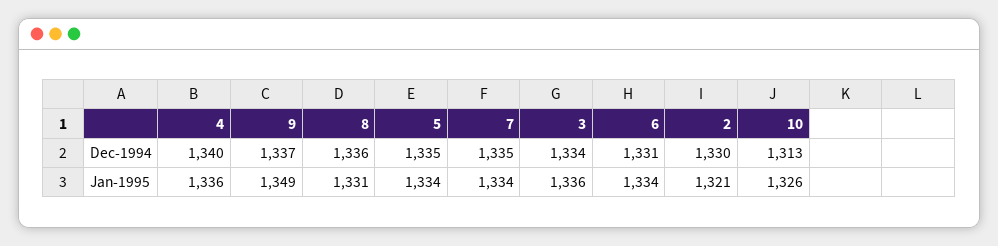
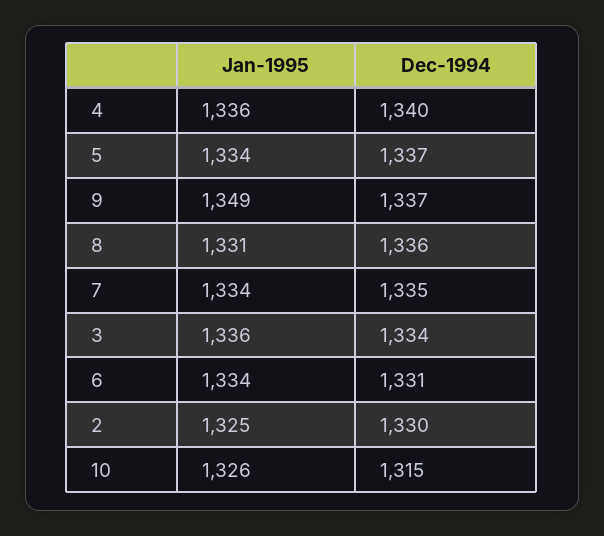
  {
    "4": {
      "Dec-1994": 1340,
      "Jan-1995": 1336
    },
    "9": {
      "Dec-1994": 1337,
      "Jan-1995": 1349
    },
    "8": {
      "Dec-1994": 1336,
      "Jan-1995": 1331
    },
    "5": {
-     "Dec-1994": 1335,
+     "Dec-1994": 1337,
      "Jan-1995": 1334
    },
    "7": {
      "Dec-1994": 1335,
      "Jan-1995": 1334
    },
    "3": {
      "Dec-1994": 1334,
      "Jan-1995": 1336
    },
    "6": {
      "Dec-1994": 1331,
      "Jan-1995": 1334
    },
    "2": {
      "Dec-1994": 1330,
-     "Jan-1995": 1321
+     "Jan-1995": 1325
    },
    "10": {
-     "Dec-1994": 1313,
+     "Dec-1994": 1315,
      "Jan-1995": 1326
    }
  }

